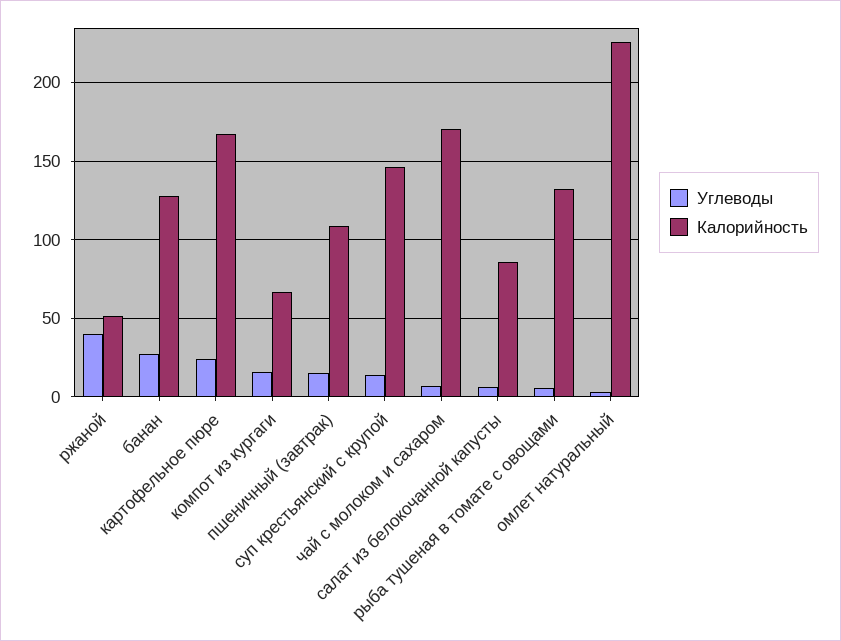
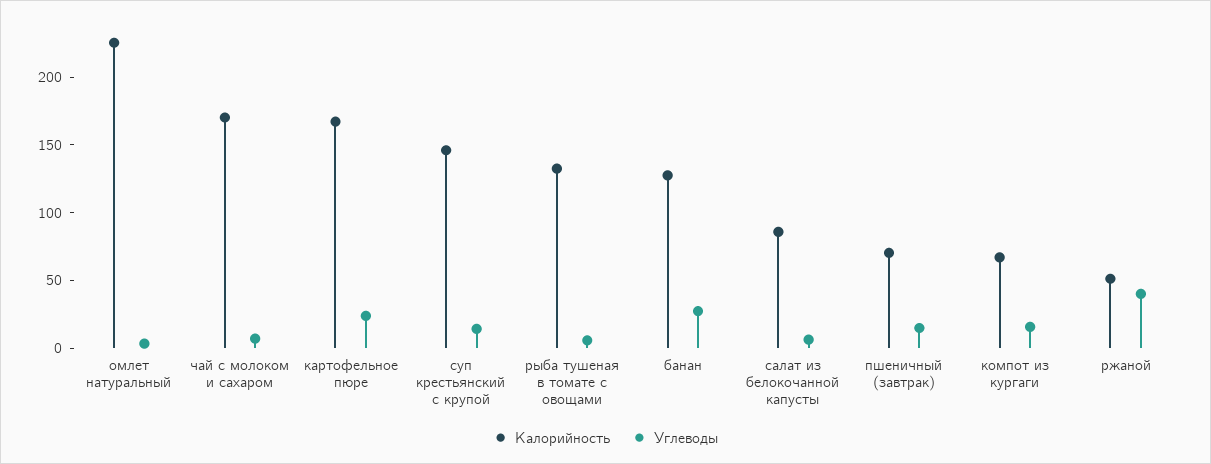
  {
    "Углеводы": {
      "ржаной": 40,
      "банан": 25,
      "картофельное пюре": 25,
      "компот из кургаги": 15,
      "пшеничный (завтрак)": 15,
      "суп крестьянский с крупой": 15,
      "чай с молоком и сахаром": 5,
      "салат из белокочанной капусты": 5,
      "рыба тушеная в томате с овощами": 5,
      "омлет натуральный": 5
    },
    "Калорийность": {
      "ржаной": 50,
      "банан": 130,
      "картофельное пюре": 165,
      "компот из кургаги": 65,
-     "пшеничный (завтрак)": 110,
+     "пшеничный (завтрак)": 70,
      "суп крестьянский с крупой": 145,
      "чай с молоком и сахаром": 170,
      "салат из белокочанной капусты": 85,
      "рыба тушеная в томате с овощами": 135,
      "омлет натуральный": 225
    }
  }

